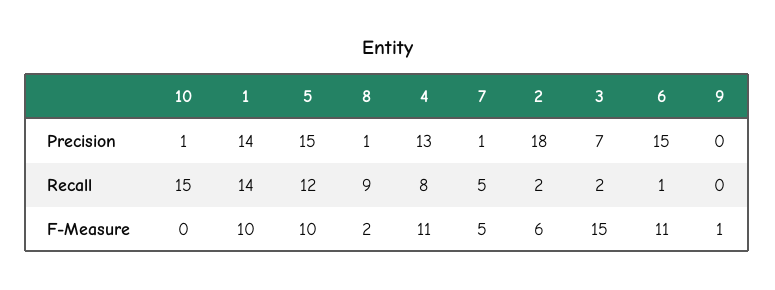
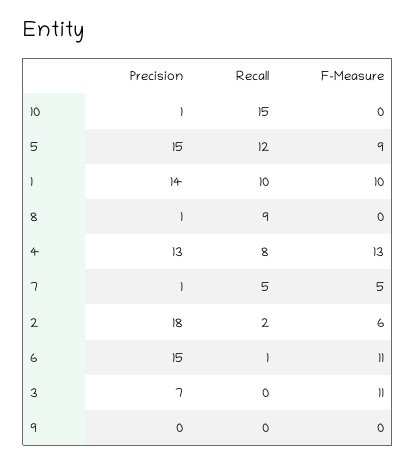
  {
    "10": {
      "Precision": 1,
      "Recall": 15,
      "F-Measure": 0
    },
    "1": {
      "Precision": 14,
-     "Recall": 14,
+     "Recall": 10,
      "F-Measure": 10
    },
    "5": {
      "Precision": 15,
      "Recall": 12,
-     "F-Measure": 10
+     "F-Measure": 9
    },
    "8": {
      "Precision": 1,
      "Recall": 9,
-     "F-Measure": 2
+     "F-Measure": 0
    },
    "4": {
      "Precision": 13,
      "Recall": 8,
-     "F-Measure": 11
+     "F-Measure": 13
    },
    "7": {
      "Precision": 1,
      "Recall": 5,
      "F-Measure": 5
    },
    "2": {
      "Precision": 18,
      "Recall": 2,
      "F-Measure": 6
    },
    "3": {
      "Precision": 7,
-     "Recall": 2,
+     "Recall": 0,
-     "F-Measure": 15
+     "F-Measure": 11
    },
    "6": {
      "Precision": 15,
      "Recall": 1,
      "F-Measure": 11
    },
    "9": {
      "Precision": 0,
      "Recall": 0,
-     "F-Measure": 1
+     "F-Measure": 0
    }
  }

